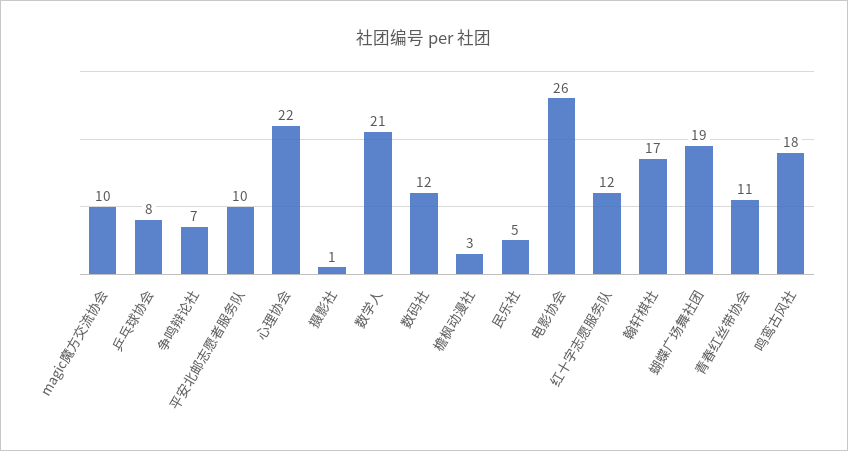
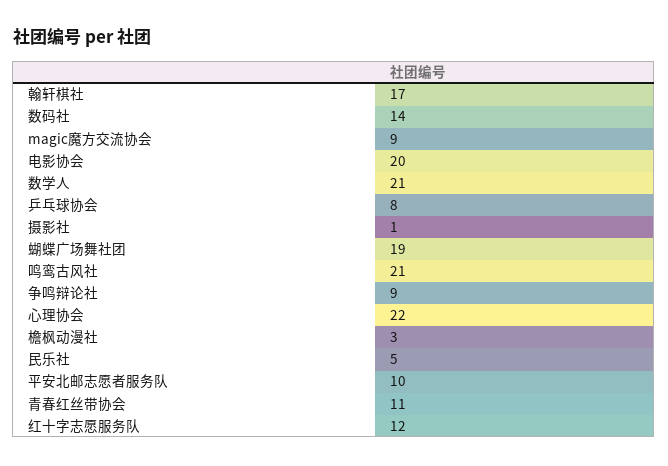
  {
-   "magic魔方交流协会": 10,
+   "magic魔方交流协会": 9,
    "乒乓球协会": 8,
-   "争鸣辩论社": 7,
+   "争鸣辩论社": 9,
    "平安北邮志愿者服务队": 10,
    "心理协会": 22,
    "摄影社": 1,
    "数学人": 21,
-   "数码社": 12,
+   "数码社": 14,
    "檐枫动漫社": 3,
    "民乐社": 5,
-   "电影协会": 26,
+   "电影协会": 20,
    "红十字志愿服务队": 12,
    "翰轩棋社": 17,
    "蝴蝶广场舞社团": 19,
    "青春红丝带协会": 11,
-   "鸣鸾古风社": 18
+   "鸣鸾古风社": 21
  }

